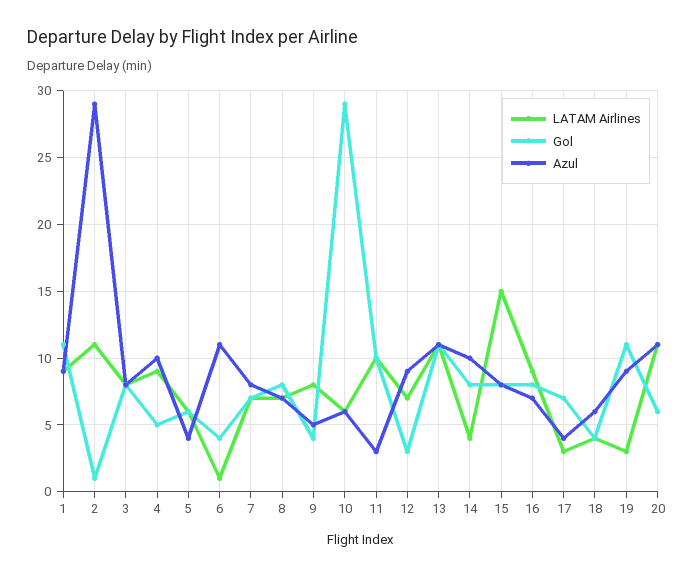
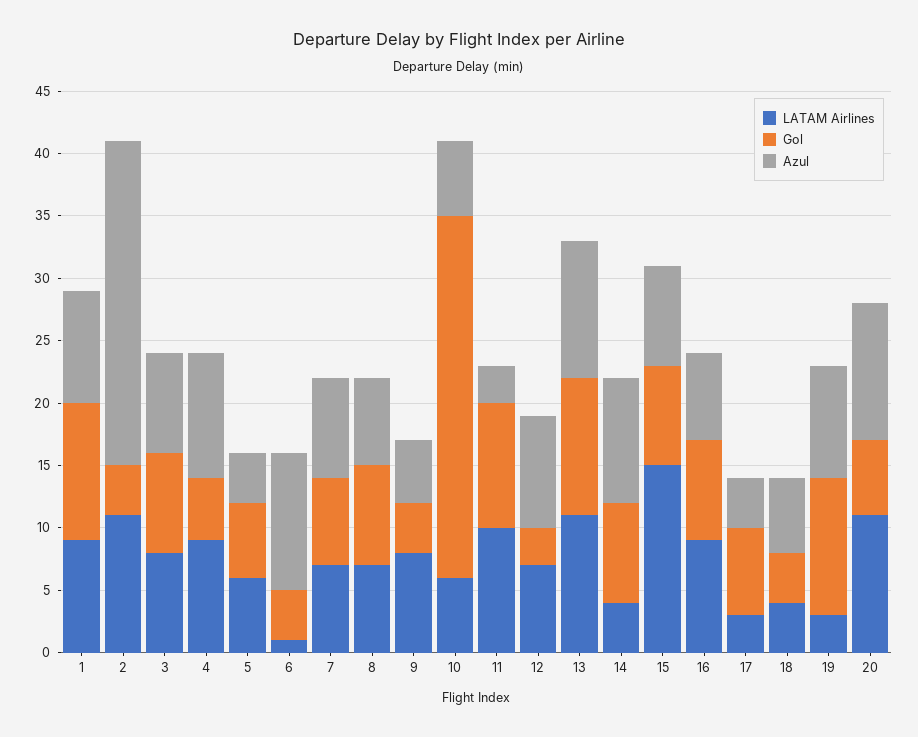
  {
    "LATAM Airlines": {
      "1": 9,
      "2": 11,
      "3": 8,
      "4": 9,
      "5": 6,
      "6": 1,
      "7": 7,
      "8": 7,
      "9": 8,
      "10": 6,
      "11": 10,
      "12": 7,
      "13": 11,
      "14": 4,
      "15": 15,
      "16": 9,
      "17": 3,
      "18": 4,
      "19": 3,
      "20": 11
    },
    "Gol": {
      "1": 11,
-     "2": 1,
+     "2": 4,
      "3": 8,
      "4": 5,
      "5": 6,
      "6": 4,
      "7": 7,
      "8": 8,
      "9": 4,
      "10": 29,
      "11": 10,
      "12": 3,
      "13": 11,
      "14": 8,
      "15": 8,
      "16": 8,
      "17": 7,
      "18": 4,
      "19": 11,
      "20": 6
    },
    "Azul": {
      "1": 9,
-     "2": 29,
+     "2": 26,
      "3": 8,
      "4": 10,
      "5": 4,
      "6": 11,
      "7": 8,
      "8": 7,
      "9": 5,
      "10": 6,
      "11": 3,
      "12": 9,
      "13": 11,
      "14": 10,
      "15": 8,
      "16": 7,
      "17": 4,
      "18": 6,
      "19": 9,
      "20": 11
    }
  }

